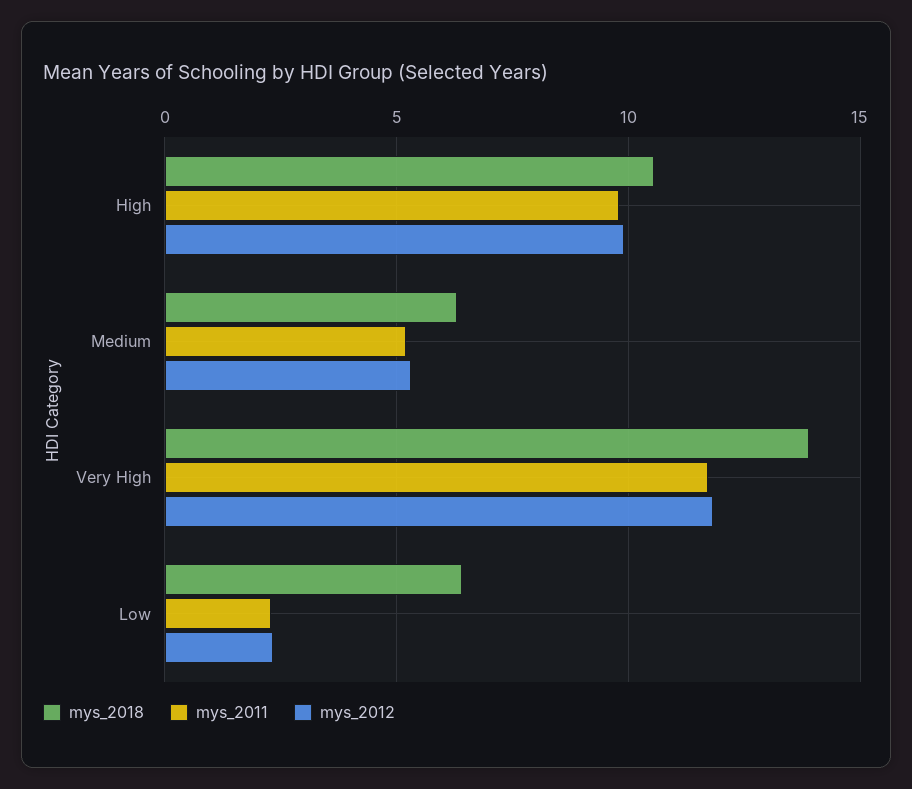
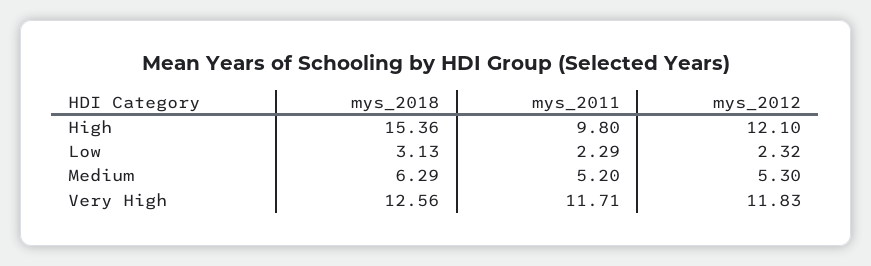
  {
    "mys_2018": {
-     "High": 10.5,
+     "High": 15.36,
      "Medium": 6.29,
-     "Very High": 14,
+     "Very High": 12.56,
-     "Low": 6.5
+     "Low": 3.13
    },
    "mys_2011": {
      "High": 9.8,
      "Medium": 5.2,
      "Very High": 11.71,
      "Low": 2.29
    },
    "mys_2012": {
-     "High": 10,
+     "High": 12.1,
      "Medium": 5.3,
      "Very High": 11.83,
      "Low": 2.32
    }
  }

